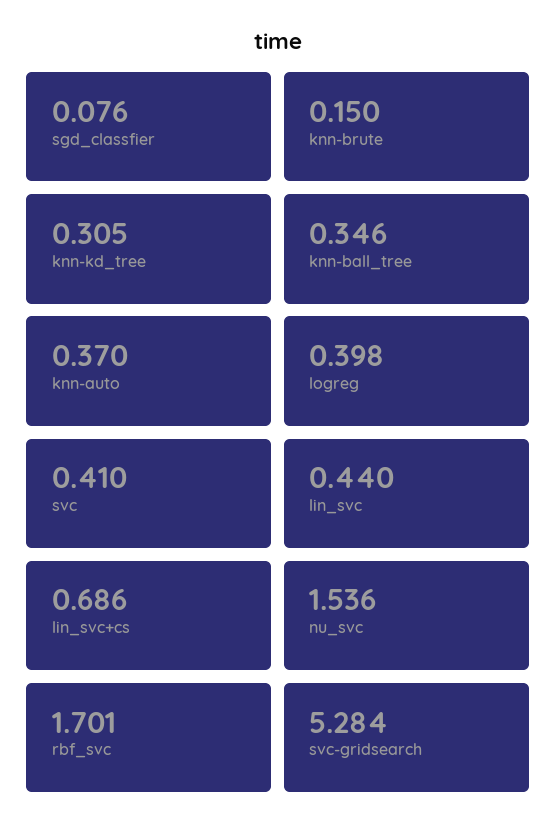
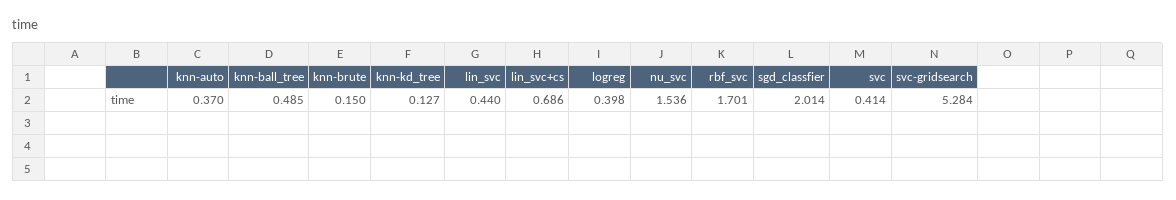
  {
-   "sgd_classfier": 0.076,
+   "sgd_classfier": 2.014,
    "knn-brute": 0.15,
-   "knn-kd_tree": 0.305,
+   "knn-kd_tree": 0.127,
-   "knn-ball_tree": 0.346,
+   "knn-ball_tree": 0.485,
    "knn-auto": 0.37,
    "logreg": 0.398,
-   "svc": 0.41,
+   "svc": 0.414,
    "lin_svc": 0.44,
    "lin_svc+cs": 0.686,
    "nu_svc": 1.536,
    "rbf_svc": 1.701,
    "svc-gridsearch": 5.284
  }

